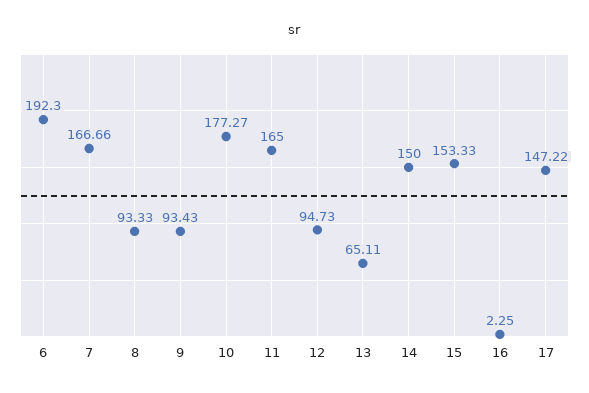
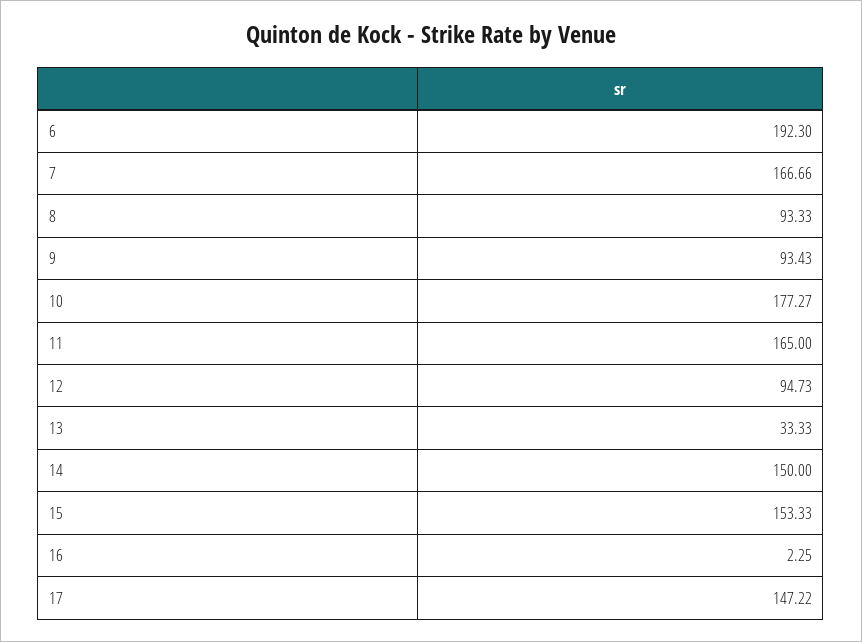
  {
    "6": 192.3,
    "7": 166.66,
    "8": 93.33,
    "9": 93.43,
    "10": 177.27,
    "11": 165,
    "12": 94.73,
-   "13": 65.11,
+   "13": 33.33,
    "14": 150,
    "15": 153.33,
    "16": 2.25,
    "17": 147.22
  }

